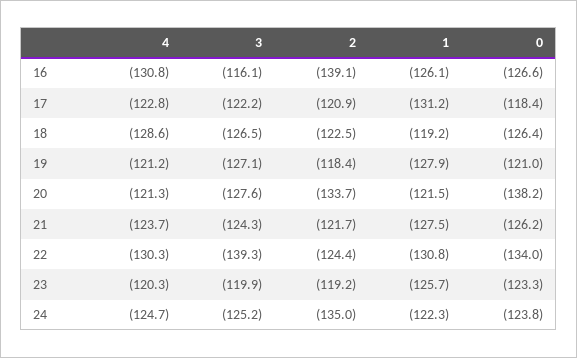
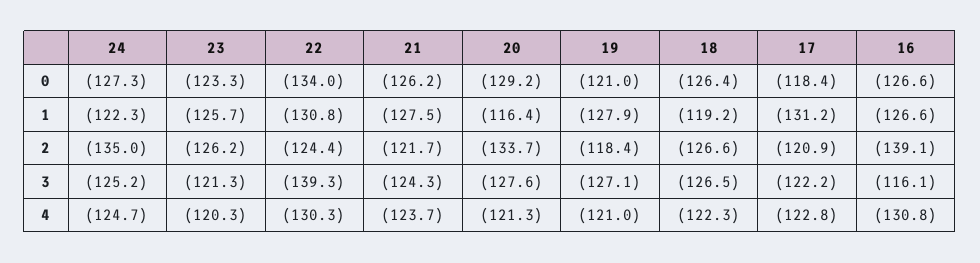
  {
    "4": {
      "16": -130.8,
      "17": -122.8,
-     "18": -128.6,
+     "18": -122.3,
-     "19": -121.2,
+     "19": -121,
      "20": -121.3,
      "21": -123.7,
      "22": -130.3,
      "23": -120.3,
      "24": -124.7
    },
    "3": {
      "16": -116.1,
      "17": -122.2,
      "18": -126.5,
      "19": -127.1,
      "20": -127.6,
      "21": -124.3,
      "22": -139.3,
-     "23": -119.9,
+     "23": -121.3,
      "24": -125.2
    },
    "2": {
      "16": -139.1,
      "17": -120.9,
-     "18": -122.5,
+     "18": -126.6,
      "19": -118.4,
      "20": -133.7,
      "21": -121.7,
      "22": -124.4,
-     "23": -119.2,
+     "23": -126.2,
      "24": -135
    },
    "1": {
-     "16": -126.1,
+     "16": -126.6,
      "17": -131.2,
      "18": -119.2,
      "19": -127.9,
-     "20": -121.5,
+     "20": -116.4,
      "21": -127.5,
      "22": -130.8,
      "23": -125.7,
      "24": -122.3
    },
    "0": {
      "16": -126.6,
      "17": -118.4,
      "18": -126.4,
      "19": -121,
-     "20": -138.2,
+     "20": -129.2,
      "21": -126.2,
      "22": -134,
      "23": -123.3,
-     "24": -123.8
+     "24": -127.3
    }
  }

